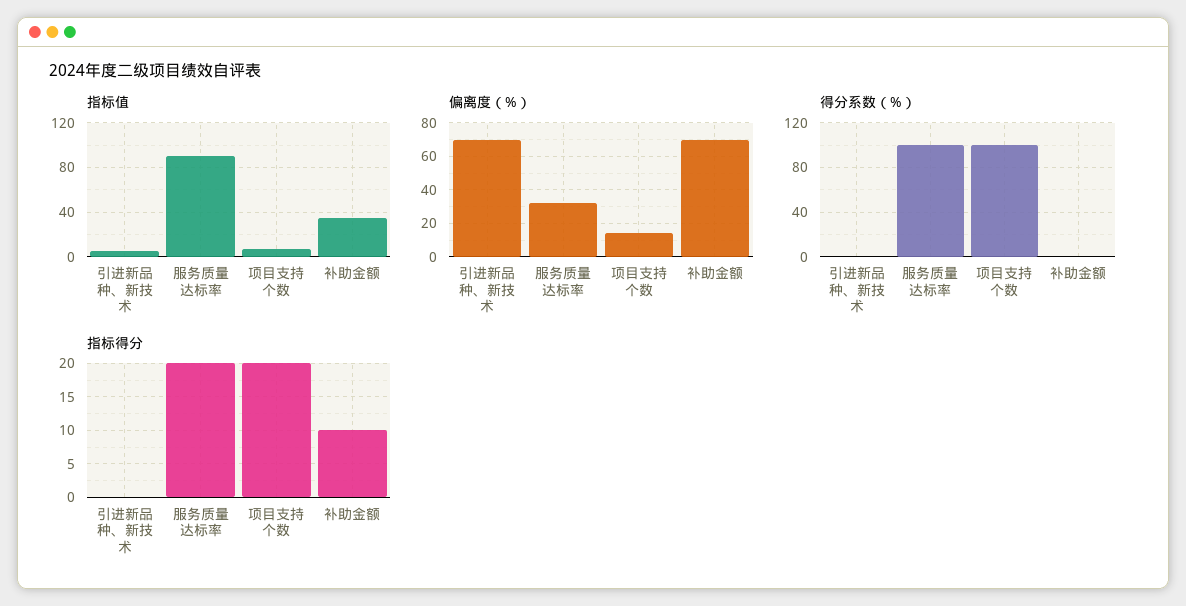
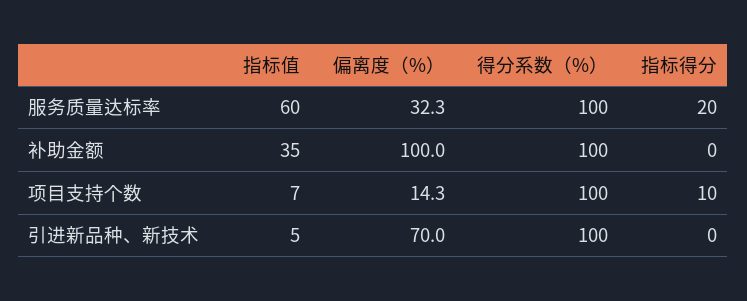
  {
    "指标值": {
      "引进新品种、新技术": 5,
-     "服务质量达标率": 90,
+     "服务质量达标率": 60,
      "项目支持个数": 7,
      "补助金额": 35
    },
    "偏离度（%）": {
      "引进新品种、新技术": 70,
      "服务质量达标率": 32.3,
      "项目支持个数": 14.3,
-     "补助金额": 70
+     "补助金额": 100
    },
    "得分系数（%）": {
-     "引进新品种、新技术": 0,
+     "引进新品种、新技术": 100,
      "服务质量达标率": 100,
      "项目支持个数": 100,
-     "补助金额": 0
+     "补助金额": 100
    },
    "指标得分": {
      "引进新品种、新技术": 0,
      "服务质量达标率": 20,
-     "项目支持个数": 20,
+     "项目支持个数": 10,
-     "补助金额": 10
+     "补助金额": 0
    }
  }

